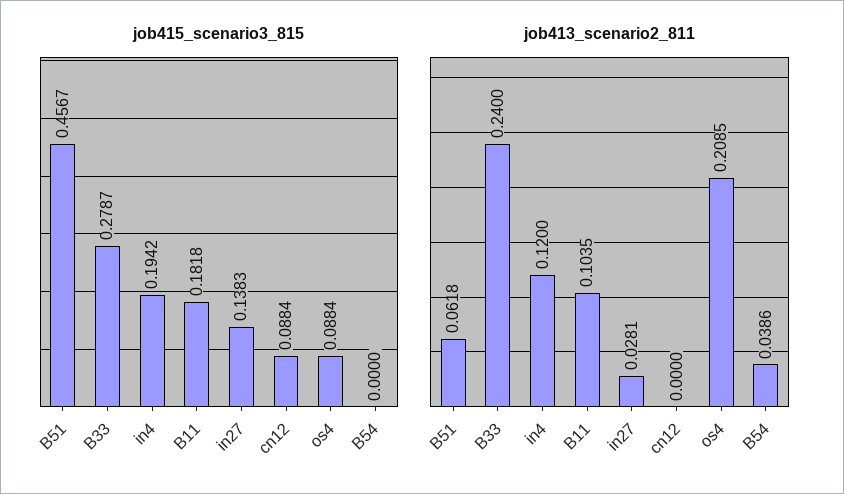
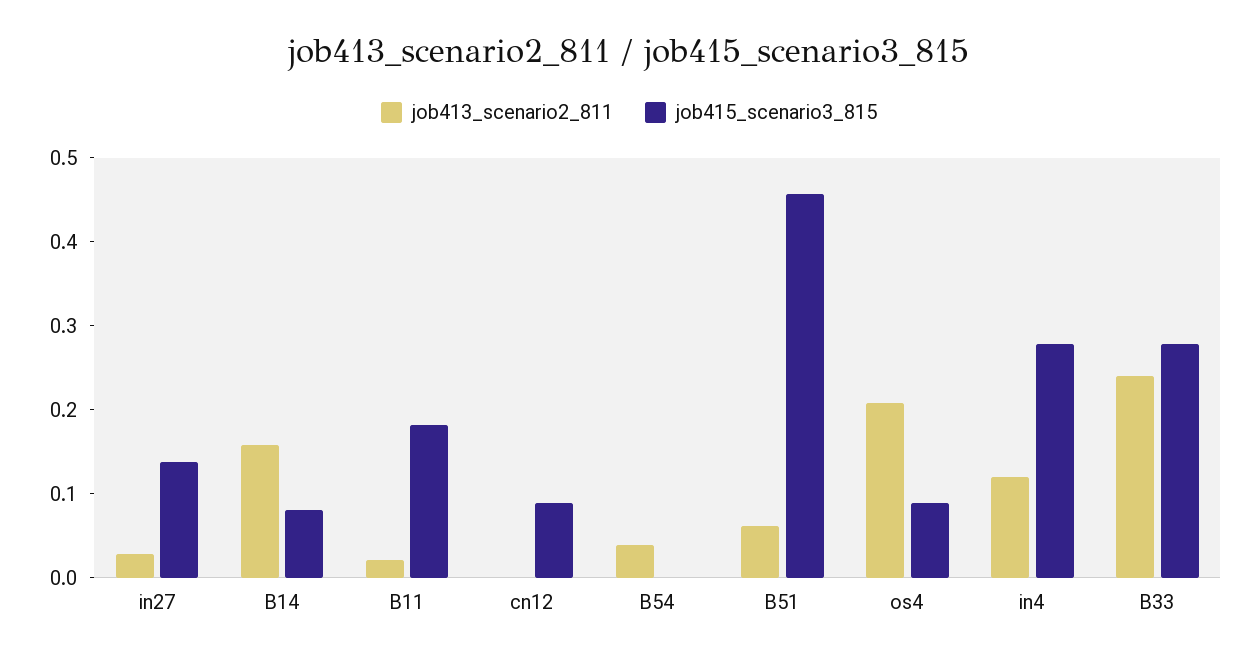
  {
    "job415_scenario3_815": {
      "B51": 0.4567,
      "B33": 0.2787,
-     "in4": 0.1942,
+     "in4": 0.28,
      "B11": 0.1818,
      "in27": 0.1383,
      "cn12": 0.0884,
      "os4": 0.0884,
-     "B54": 0
+     "B54": 0,
+     "B14": 0.08
    },
    "job413_scenario2_811": {
      "B51": 0.0618,
      "B33": 0.24,
      "in4": 0.12,
-     "B11": 0.1035,
+     "B11": 0.02,
      "in27": 0.0281,
      "cn12": 0,
      "os4": 0.2085,
-     "B54": 0.0386
+     "B54": 0.0386,
+     "B14": 0.16
    }
  }

